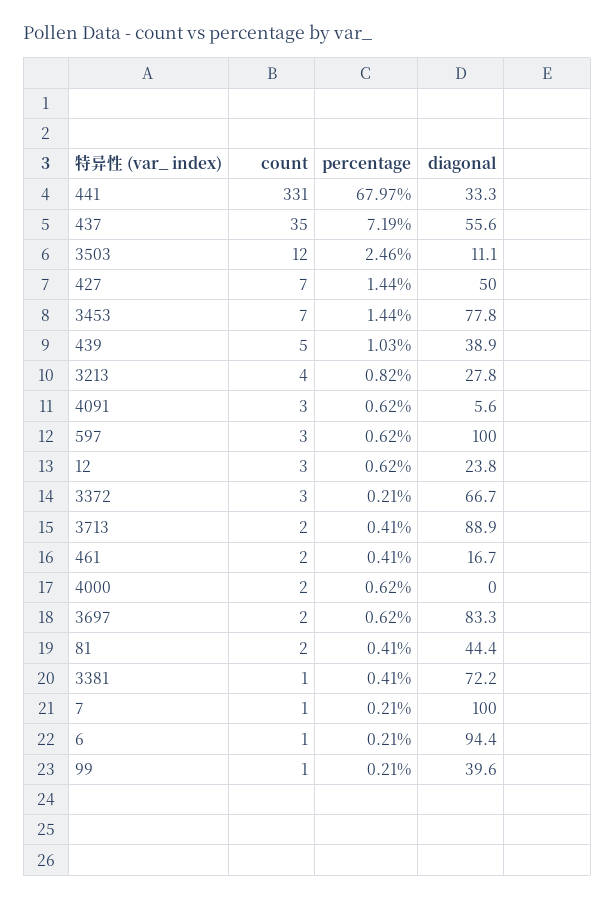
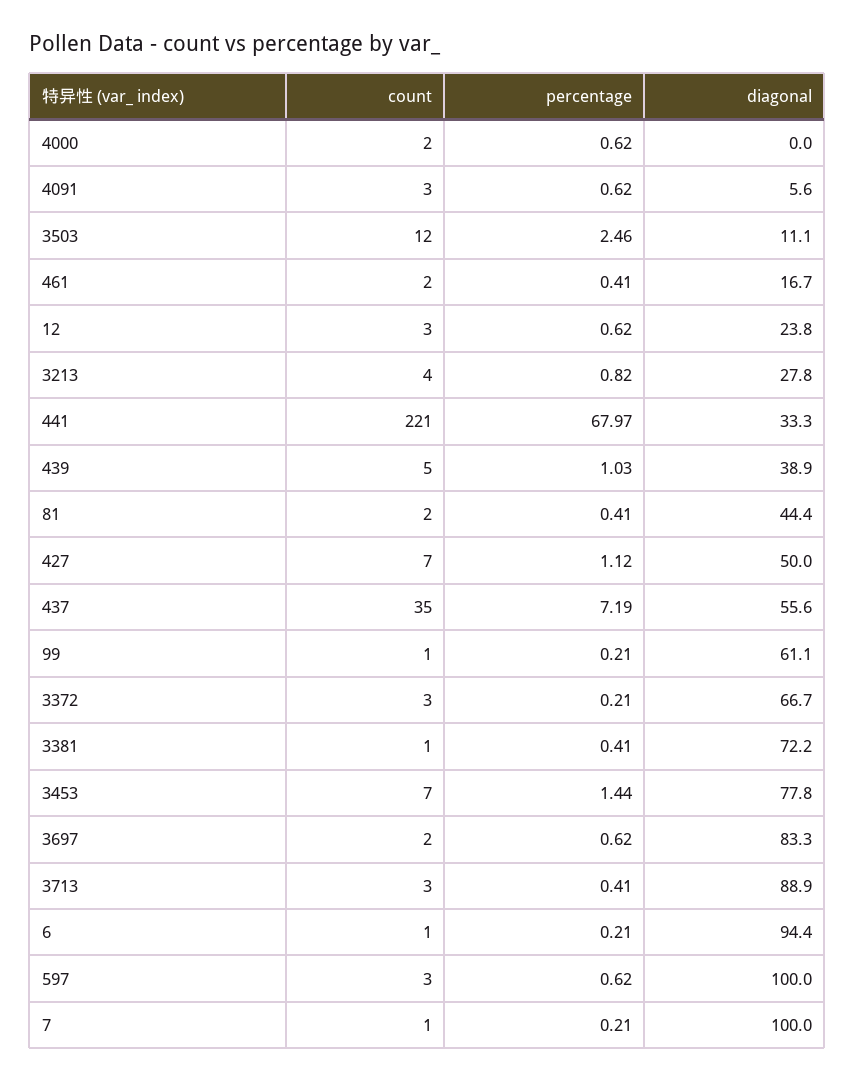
  {
    "count": {
-     "441": 331,
+     "441": 221,
      "437": 35,
      "3503": 12,
      "427": 7,
      "3453": 7,
      "439": 5,
      "3213": 4,
      "4091": 3,
      "597": 3,
      "12": 3,
      "3372": 3,
-     "3713": 2,
+     "3713": 3,
      "461": 2,
      "4000": 2,
      "3697": 2,
      "81": 2,
      "3381": 1,
      "7": 1,
      "6": 1,
      "99": 1
    },
    "percentage": {
      "441": 67.97,
      "437": 7.19,
      "3503": 2.46,
-     "427": 1.44,
+     "427": 1.12,
      "3453": 1.44,
      "439": 1.03,
      "3213": 0.82,
      "4091": 0.62,
      "597": 0.62,
      "12": 0.62,
      "3372": 0.21,
      "3713": 0.41,
      "461": 0.41,
      "4000": 0.62,
      "3697": 0.62,
      "81": 0.41,
      "3381": 0.41,
      "7": 0.21,
      "6": 0.21,
      "99": 0.21
    },
    "diagonal": {
      "441": 33.3,
      "437": 55.6,
      "3503": 11.1,
      "427": 50,
      "3453": 77.8,
      "439": 38.9,
      "3213": 27.8,
      "4091": 5.6,
      "597": 100,
      "12": 23.8,
      "3372": 66.7,
      "3713": 88.9,
      "461": 16.7,
      "4000": 0,
      "3697": 83.3,
      "81": 44.4,
      "3381": 72.2,
      "7": 100,
      "6": 94.4,
-     "99": 39.6
+     "99": 61.1
    }
  }

